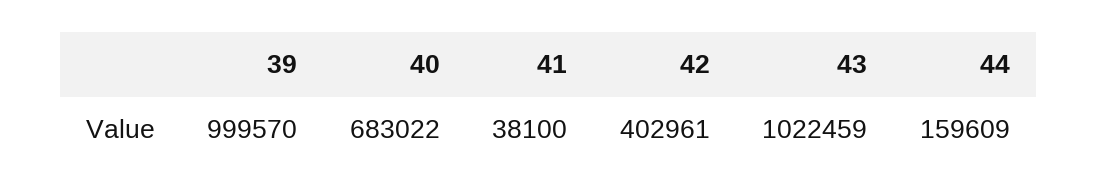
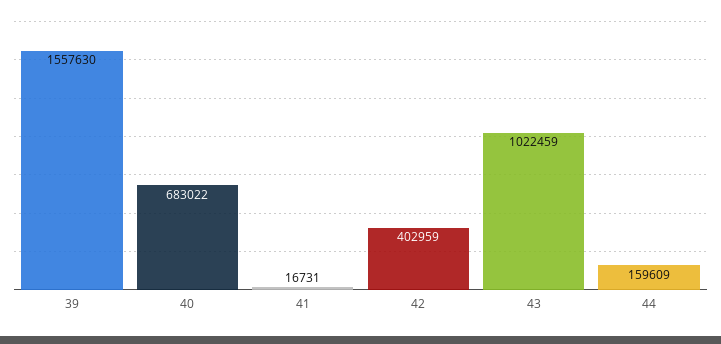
  {
-   "39": 999570,
+   "39": 1557630,
    "40": 683022,
-   "41": 38100,
+   "41": 16731,
-   "42": 402961,
+   "42": 402959,
    "43": 1022459,
    "44": 159609
  }

